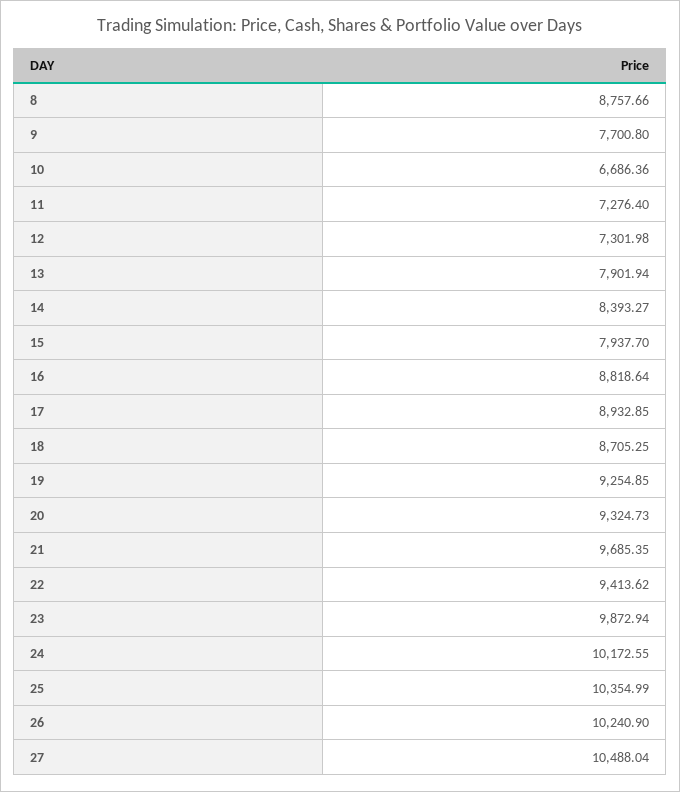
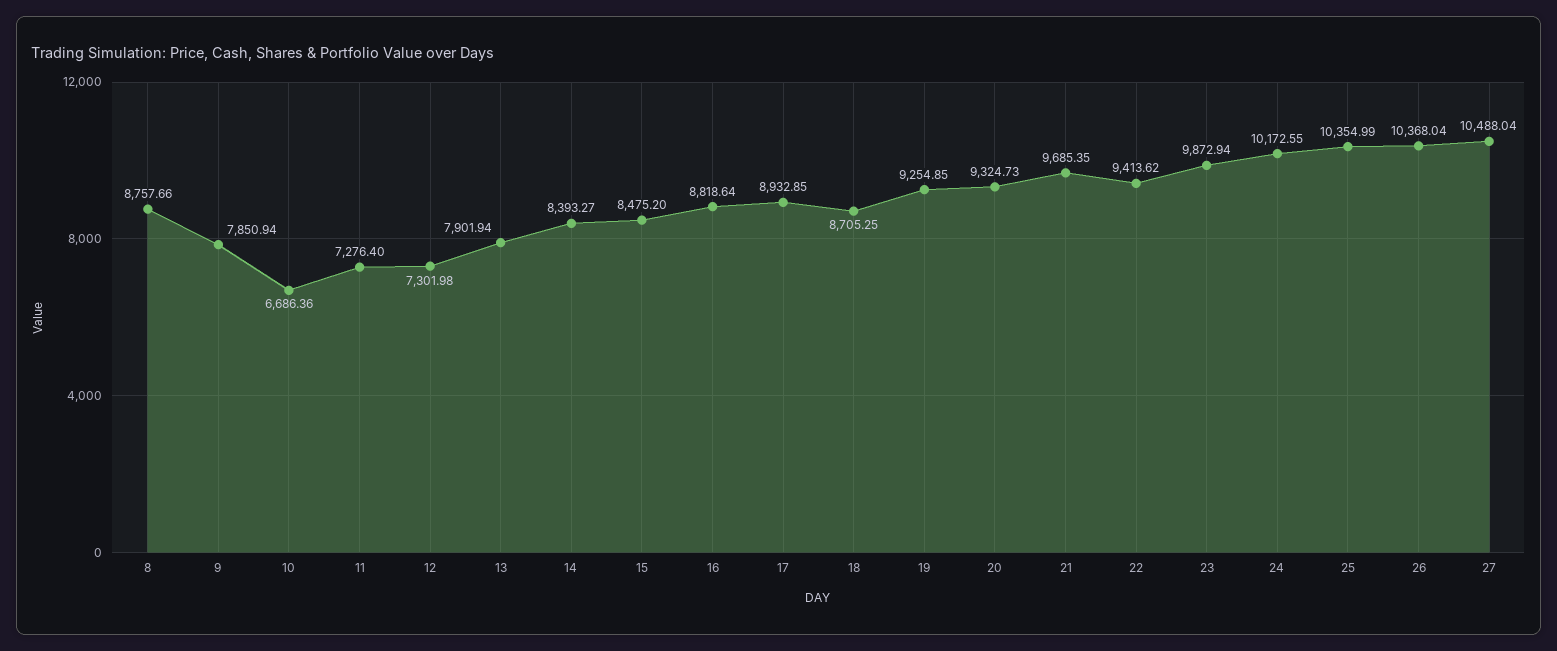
  {
    "8": 8757.66,
-   "9": 7700.8,
+   "9": 7850.94,
    "10": 6686.36,
    "11": 7276.4,
    "12": 7301.98,
    "13": 7901.94,
    "14": 8393.27,
-   "15": 7937.7,
+   "15": 8475.2,
    "16": 8818.64,
    "17": 8932.85,
    "18": 8705.25,
    "19": 9254.85,
    "20": 9324.73,
    "21": 9685.35,
    "22": 9413.62,
    "23": 9872.94,
    "24": 10172.55,
    "25": 10354.99,
-   "26": 10240.9,
+   "26": 10368.04,
    "27": 10488.04
  }

